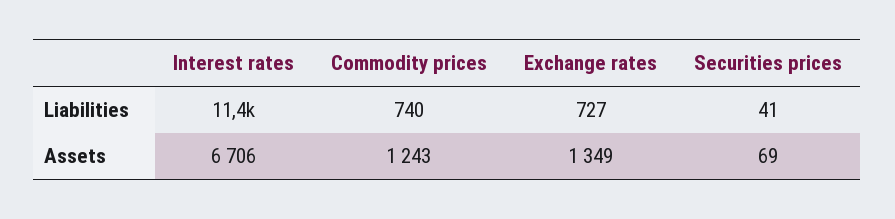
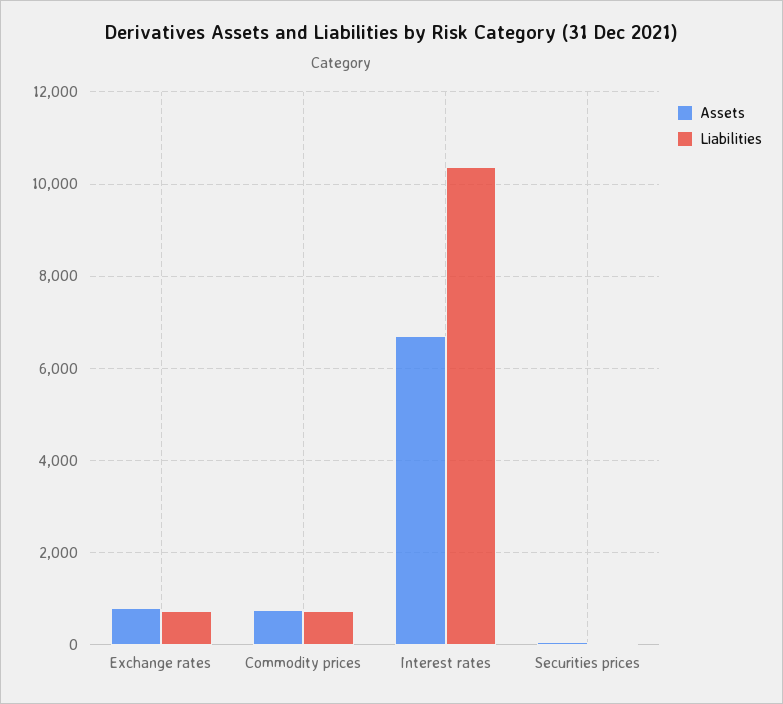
  {
    "Liabilities": {
-     "Interest rates": 11400,
+     "Interest rates": 10400,
      "Commodity prices": 740,
      "Exchange rates": 727,
      "Securities prices": 41
    },
    "Assets": {
      "Interest rates": 6706,
-     "Commodity prices": 1243,
+     "Commodity prices": 800,
-     "Exchange rates": 1349,
+     "Exchange rates": 800,
      "Securities prices": 69
    }
  }

